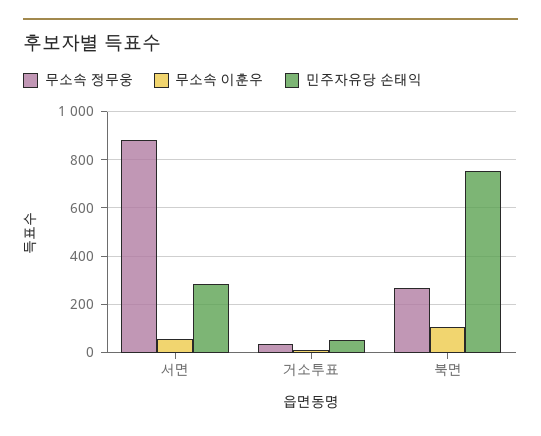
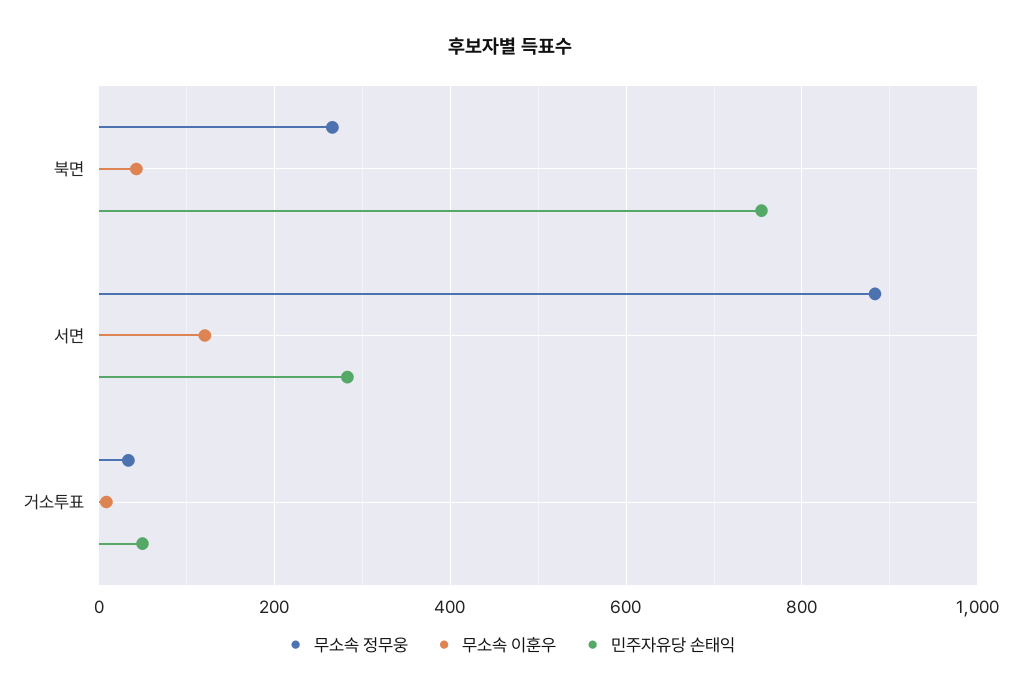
  {
    "무소속 정무웅": {
      "서면": 880,
      "거소투표": 40,
      "북면": 260
    },
    "무소속 이훈우": {
-     "서면": 50,
+     "서면": 120,
      "거소투표": 0,
-     "북면": 100
+     "북면": 40
    },
    "민주자유당 손태익": {
      "서면": 280,
      "거소투표": 60,
      "북면": 760
    }
  }

